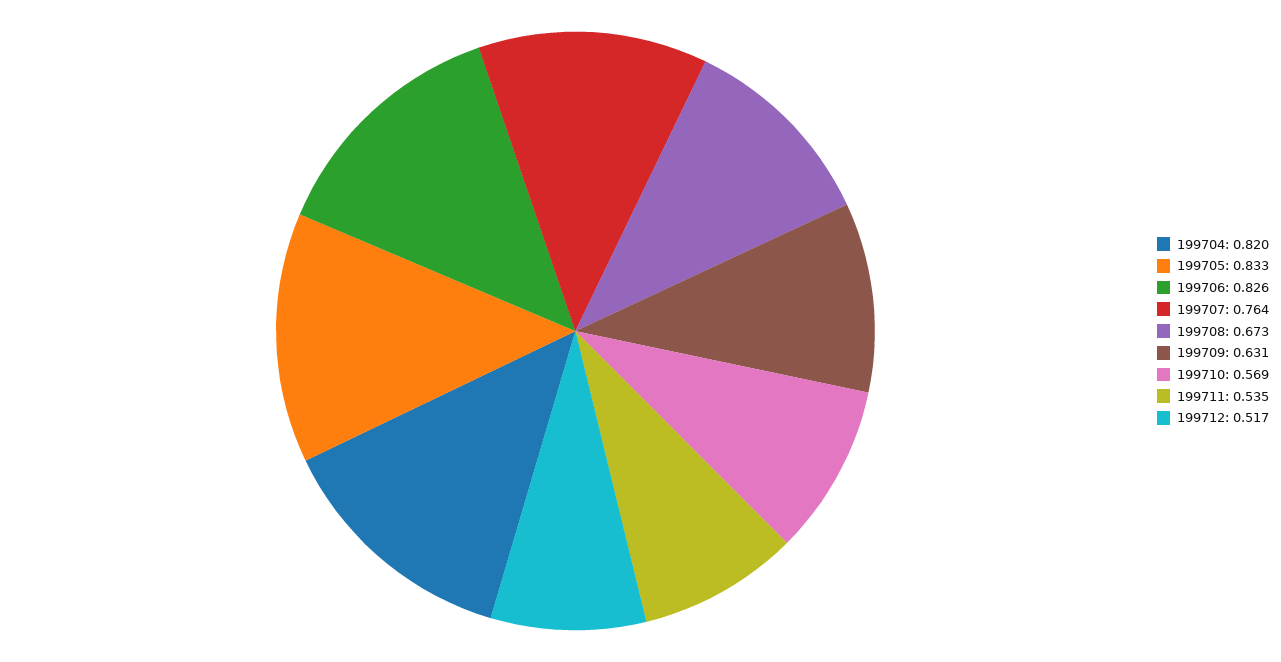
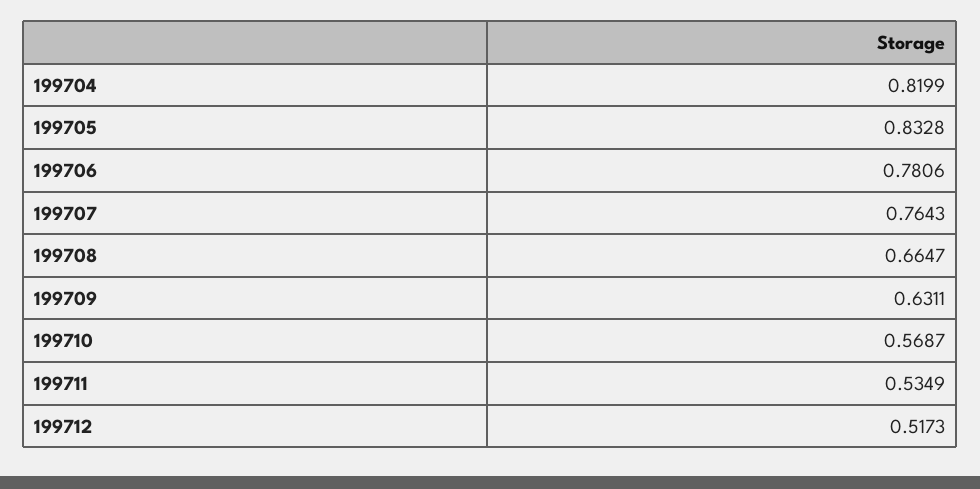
  {
    "199704": 0.8199,
    "199705": 0.8328,
-   "199706": 0.826,
+   "199706": 0.7806,
    "199707": 0.7643,
-   "199708": 0.673,
+   "199708": 0.6647,
    "199709": 0.6311,
    "199710": 0.5687,
    "199711": 0.5349,
    "199712": 0.5173
  }

